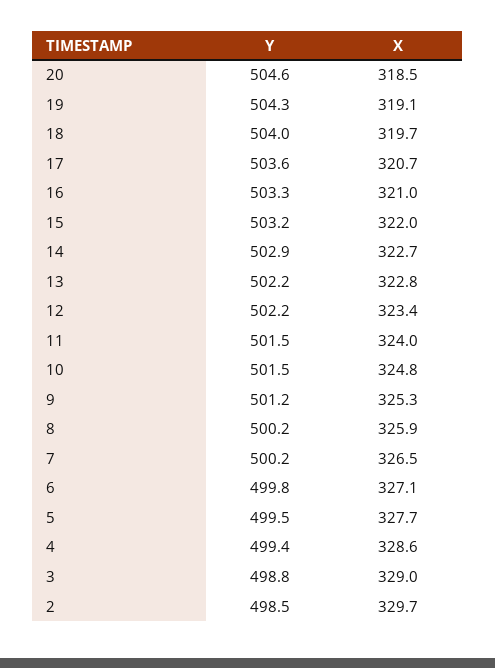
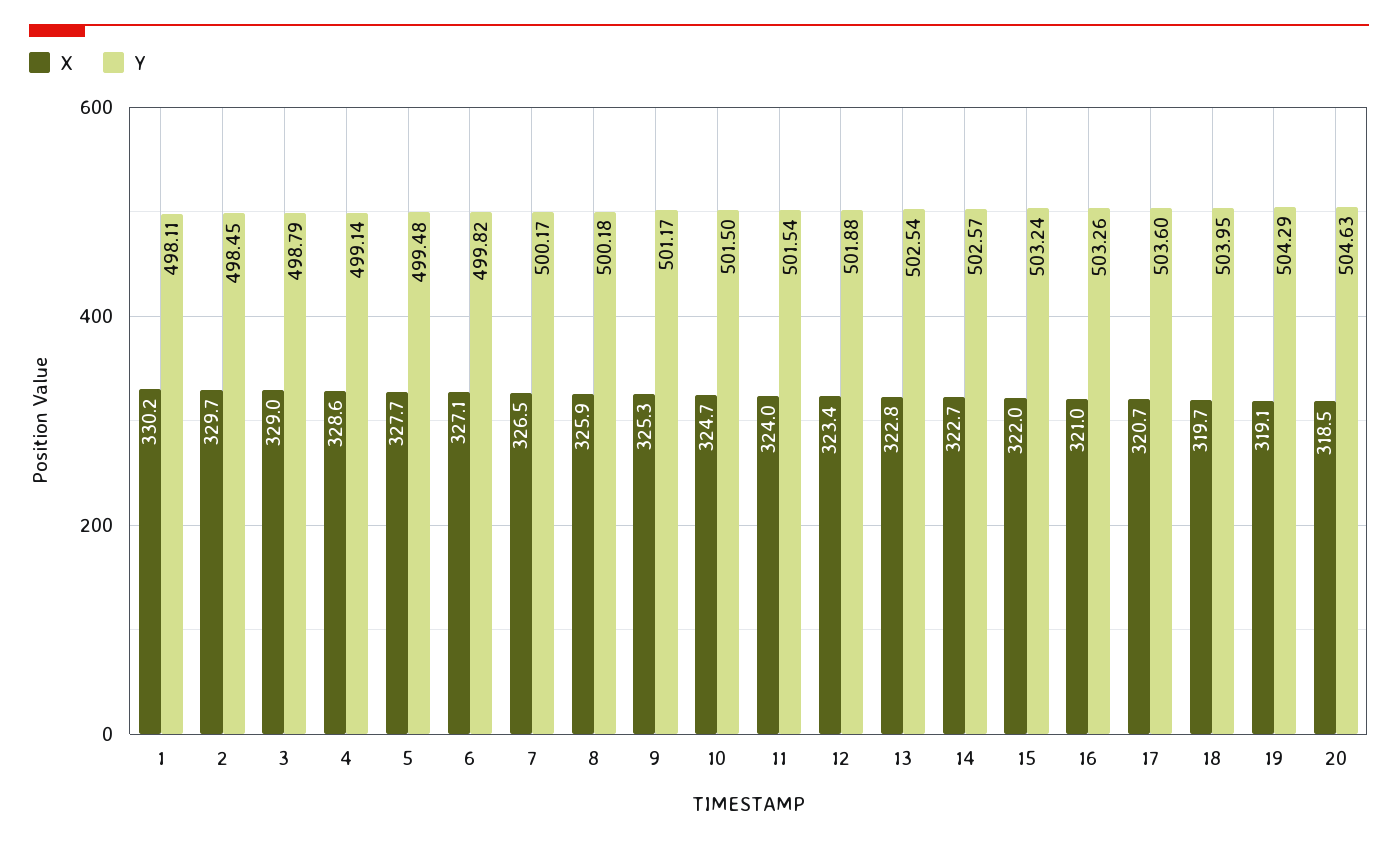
  {
    "Y": {
      "20": 504.63,
      "19": 504.29,
      "18": 503.95,
      "17": 503.6,
      "16": 503.26,
      "15": 503.24,
-     "14": 502.9,
+     "14": 502.57,
-     "13": 502.2,
+     "13": 502.54,
-     "12": 502.2,
+     "12": 501.88,
      "11": 501.54,
      "10": 501.5,
      "9": 501.17,
      "8": 500.18,
      "7": 500.17,
      "6": 499.82,
      "5": 499.48,
-     "4": 499.4,
+     "4": 499.14,
      "3": 498.79,
-     "2": 498.45
+     "2": 498.45,
+     "1": 498.11
    },
    "X": {
      "20": 318.5,
      "19": 319.1,
      "18": 319.7,
      "17": 320.7,
      "16": 321,
      "15": 322,
      "14": 322.7,
      "13": 322.8,
      "12": 323.4,
      "11": 324,
-     "10": 324.8,
+     "10": 324.7,
      "9": 325.3,
      "8": 325.9,
      "7": 326.5,
      "6": 327.1,
      "5": 327.7,
      "4": 328.6,
      "3": 329,
-     "2": 329.7
+     "2": 329.7,
+     "1": 330.2
    }
  }

